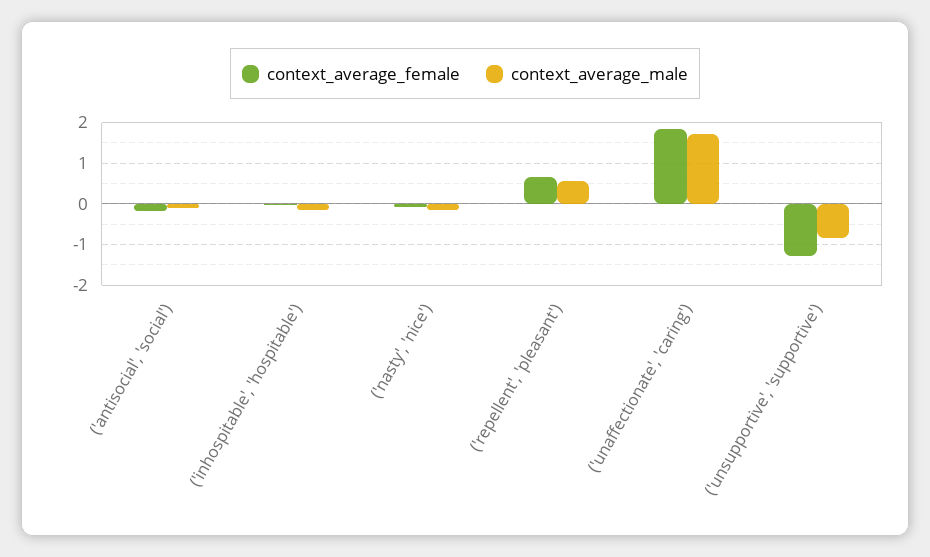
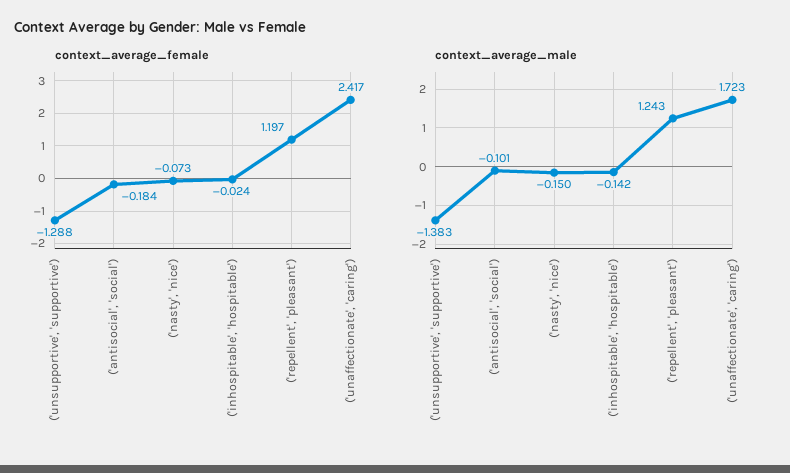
  {
    "context_average_female": {
      "('antisocial', 'social')": -0.184,
      "('inhospitable', 'hospitable')": -0.024,
      "('nasty', 'nice')": -0.073,
-     "('repellent', 'pleasant')": 0.6,
+     "('repellent', 'pleasant')": 1.197,
-     "('unaffectionate', 'caring')": 1.8,
+     "('unaffectionate', 'caring')": 2.417,
      "('unsupportive', 'supportive')": -1.288
    },
    "context_average_male": {
      "('antisocial', 'social')": -0.101,
      "('inhospitable', 'hospitable')": -0.142,
      "('nasty', 'nice')": -0.15,
-     "('repellent', 'pleasant')": 0.6,
+     "('repellent', 'pleasant')": 1.243,
      "('unaffectionate', 'caring')": 1.723,
-     "('unsupportive', 'supportive')": -0.8
+     "('unsupportive', 'supportive')": -1.383
    }
  }

